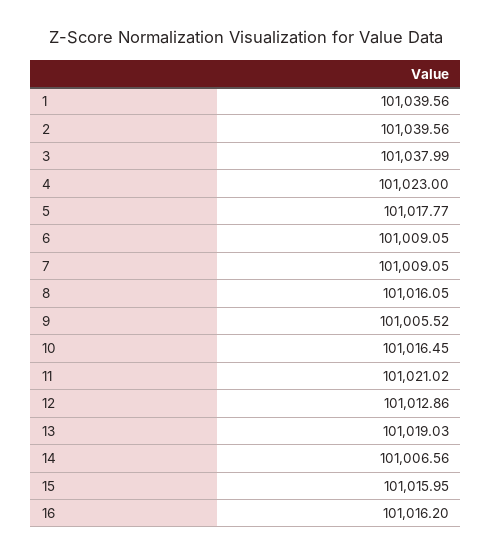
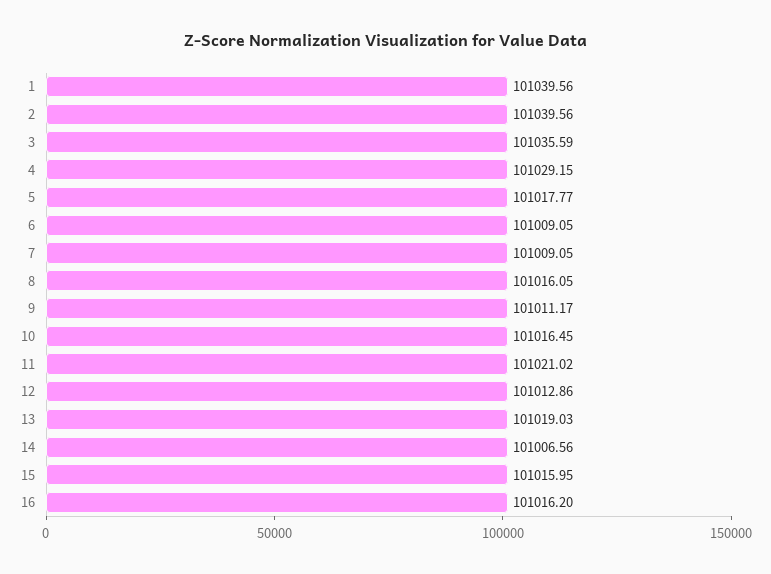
  {
    "1": 101039.56,
    "2": 101039.56,
-   "3": 101037.99,
+   "3": 101035.59,
-   "4": 101023,
+   "4": 101029.15,
    "5": 101017.77,
    "6": 101009.05,
    "7": 101009.05,
    "8": 101016.05,
-   "9": 101005.52,
+   "9": 101011.17,
    "10": 101016.45,
    "11": 101021.02,
    "12": 101012.86,
    "13": 101019.03,
    "14": 101006.56,
    "15": 101015.95,
    "16": 101016.2
  }

